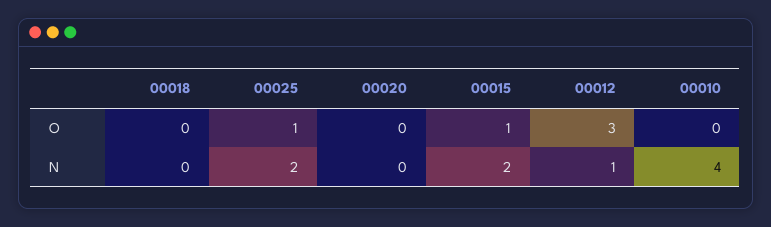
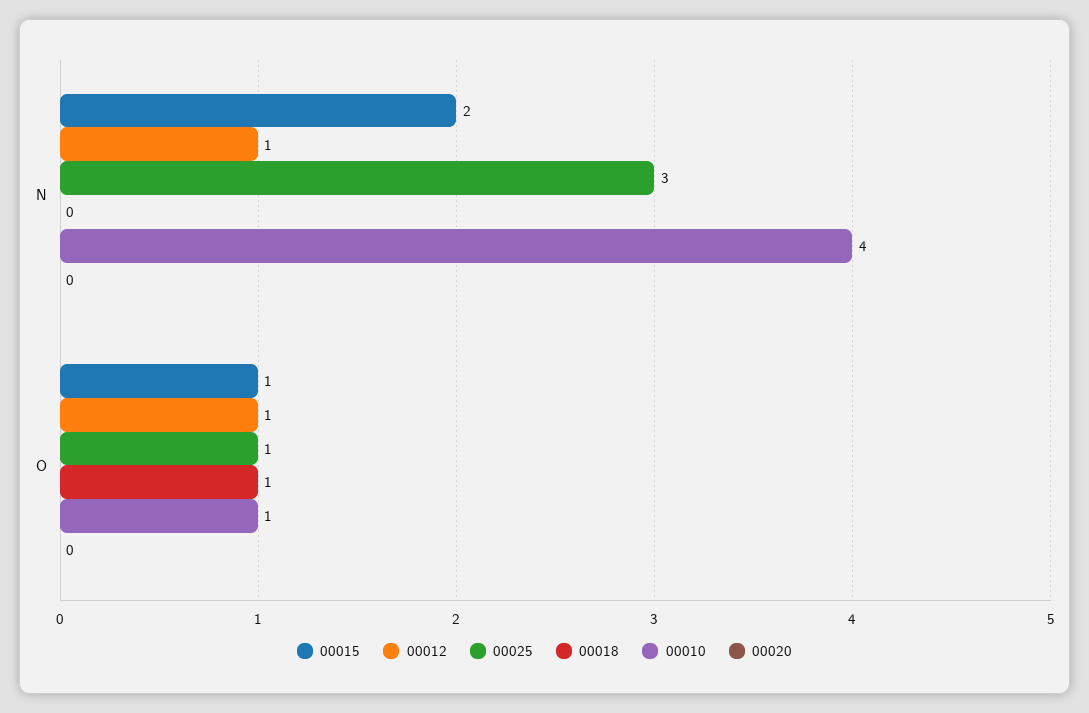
  {
    "00018": {
-     "O": 0,
+     "O": 1,
      "N": 0
    },
    "00025": {
      "O": 1,
-     "N": 2
+     "N": 3
    },
    "00020": {
      "O": 0,
      "N": 0
    },
    "00015": {
      "O": 1,
      "N": 2
    },
    "00012": {
-     "O": 3,
+     "O": 1,
      "N": 1
    },
    "00010": {
-     "O": 0,
+     "O": 1,
      "N": 4
    }
  }

